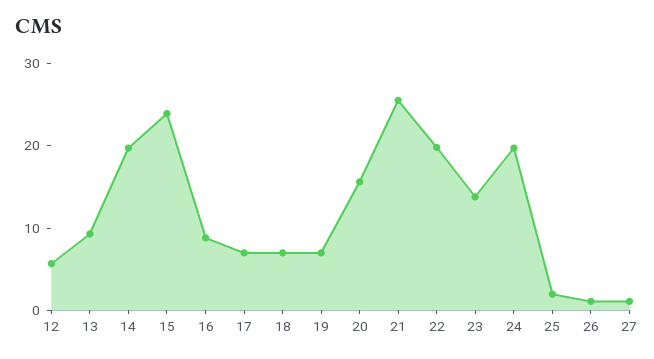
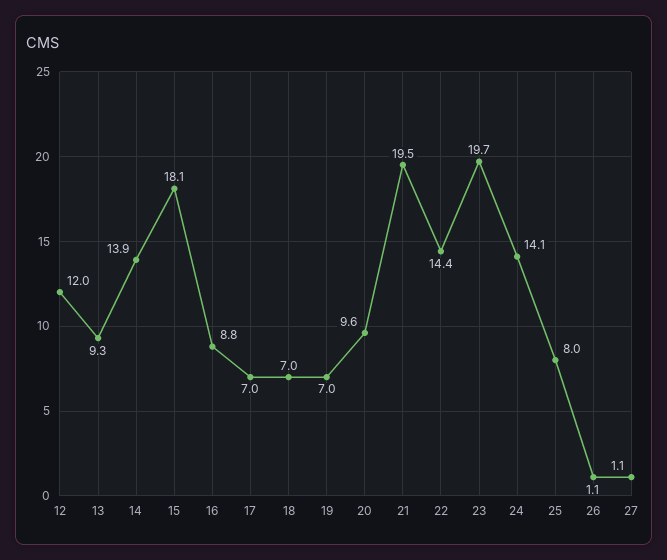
  {
-   "12": 6,
+   "12": 12,
    "13": 9.3,
-   "14": 20,
+   "14": 13.9,
-   "15": 24,
+   "15": 18.1,
    "16": 8.8,
    "17": 7,
    "18": 7,
    "19": 7,
-   "20": 16,
+   "20": 9.6,
-   "21": 26,
+   "21": 19.5,
-   "22": 20,
+   "22": 14.4,
-   "23": 14,
+   "23": 19.7,
-   "24": 20,
+   "24": 14.1,
-   "25": 2,
+   "25": 8,
    "26": 1.1,
    "27": 1.1
  }

